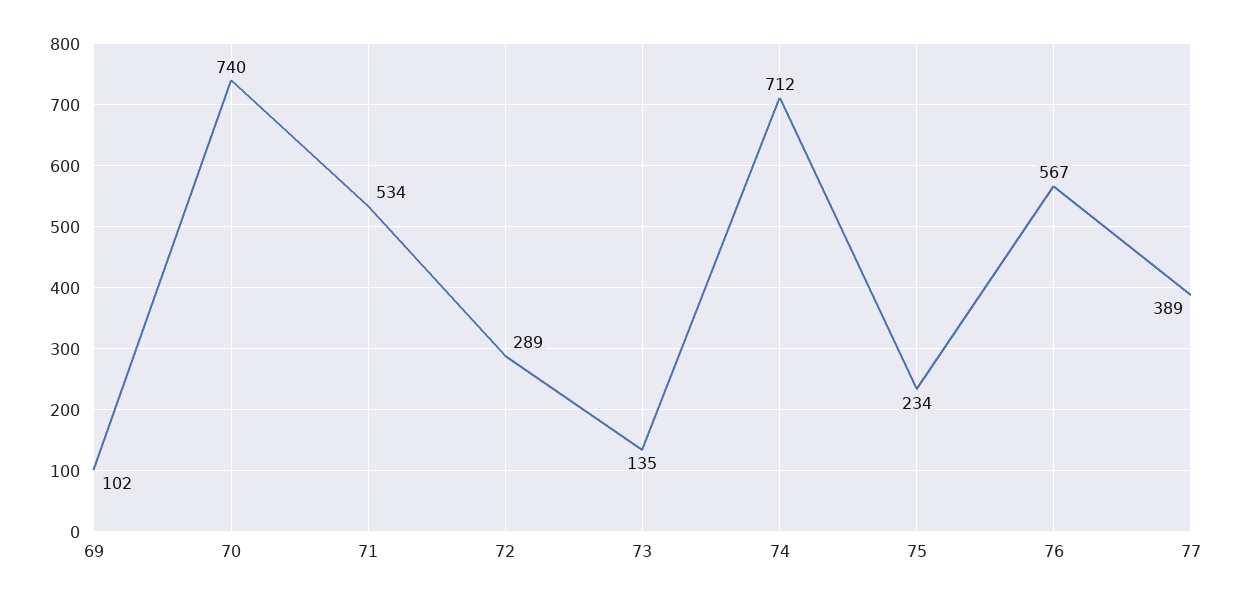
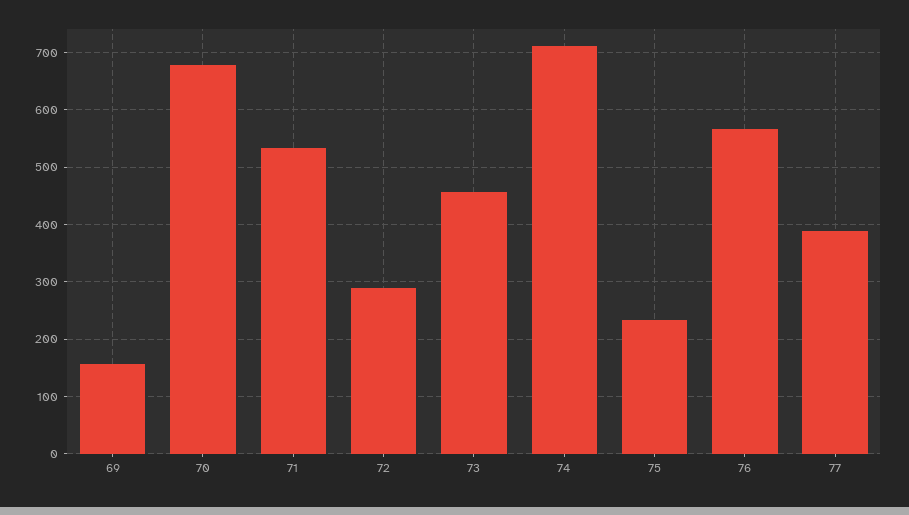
  {
-   "69": 102,
+   "69": 160,
-   "70": 740,
+   "70": 680,
    "71": 534,
    "72": 289,
-   "73": 135,
+   "73": 460,
    "74": 712,
    "75": 234,
    "76": 567,
    "77": 389
  }

